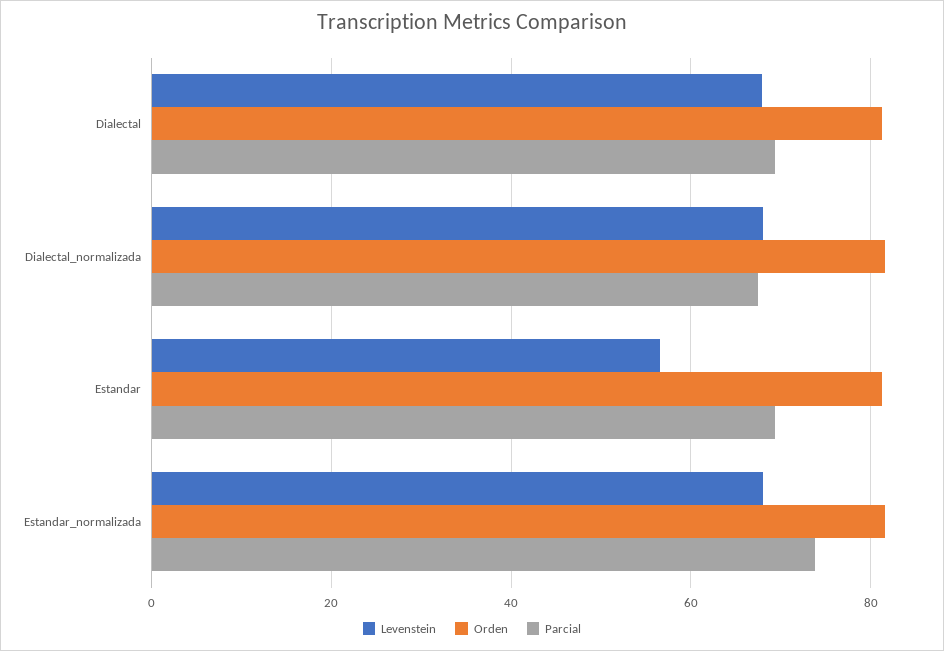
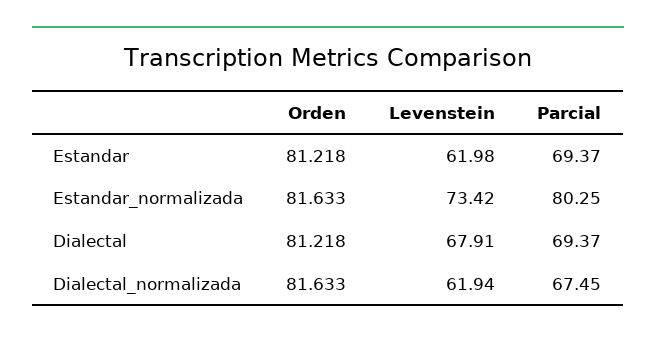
  {
    "Levenstein": {
      "Dialectal": 67.91,
-     "Dialectal_normalizada": 68,
+     "Dialectal_normalizada": 61.94,
-     "Estandar": 56,
+     "Estandar": 61.98,
-     "Estandar_normalizada": 68
+     "Estandar_normalizada": 73.42
    },
    "Orden": {
      "Dialectal": 81.218,
      "Dialectal_normalizada": 81.633,
      "Estandar": 81.218,
      "Estandar_normalizada": 81.633
    },
    "Parcial": {
      "Dialectal": 69.37,
      "Dialectal_normalizada": 67.45,
      "Estandar": 69.37,
-     "Estandar_normalizada": 74
+     "Estandar_normalizada": 80.25
    }
  }

